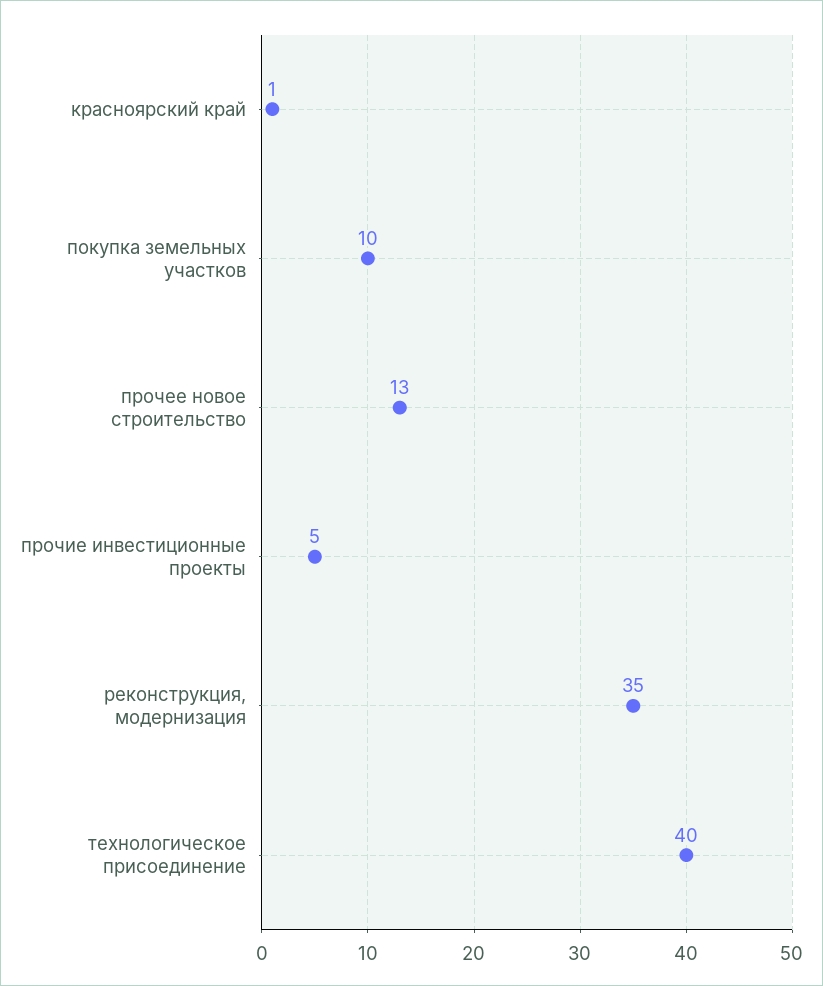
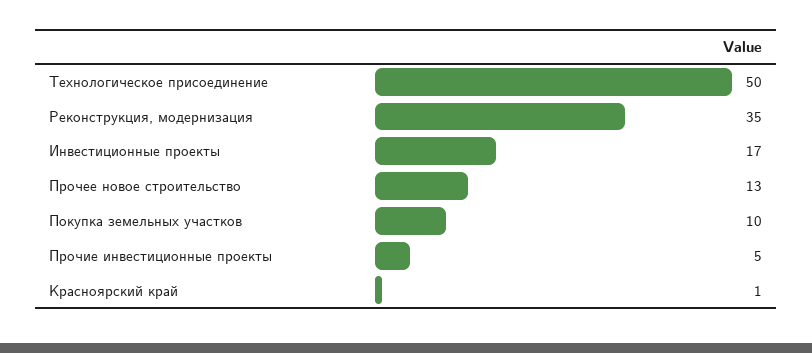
  {
    "красноярский край": 1,
    "покупка земельных участков": 10,
    "прочее новое строительство": 13,
    "прочие инвестиционные проекты": 5,
    "реконструкция, модернизация": 35,
-   "технологическое присоединение": 40
+   "технологическое присоединение": 50,
+   "Инвестиционные проекты": 17
  }

